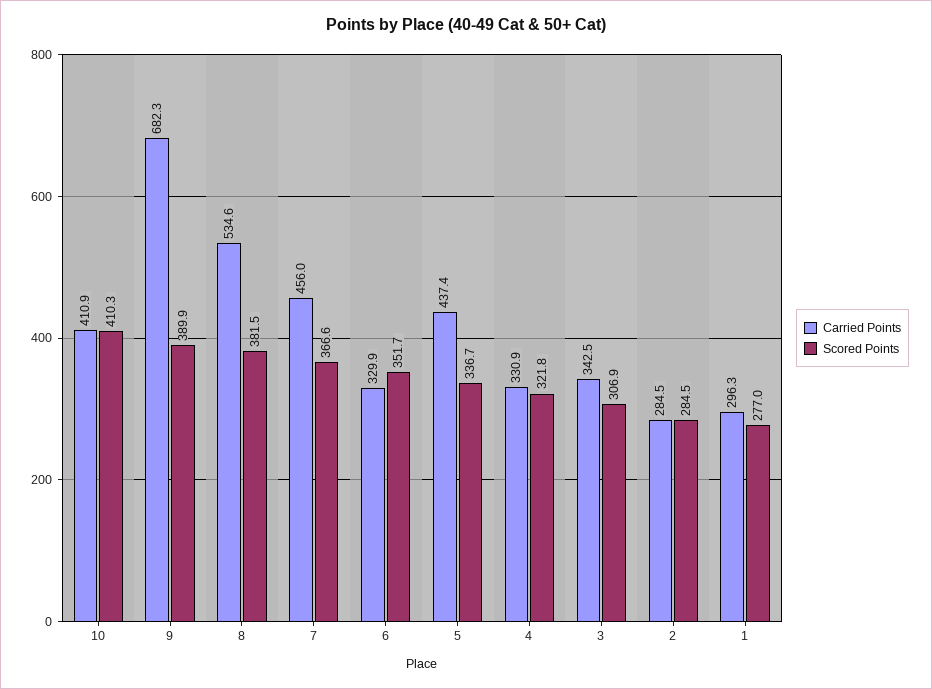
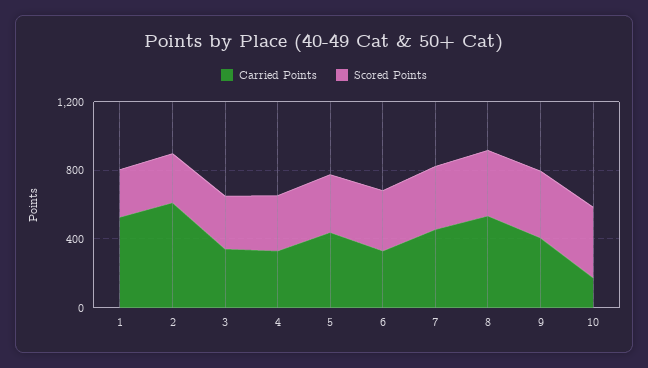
  {
    "Carried Points": {
-     "10": 410.9,
+     "10": 200,
-     "9": 682.3,
+     "9": 400,
      "8": 534.6,
      "7": 456,
      "6": 329.9,
      "5": 437.4,
      "4": 330.9,
      "3": 342.5,
-     "2": 284.5,
+     "2": 600,
-     "1": 296.3
+     "1": 500
    },
    "Scored Points": {
      "10": 410.3,
      "9": 389.9,
      "8": 381.5,
      "7": 366.6,
      "6": 351.7,
      "5": 336.7,
      "4": 321.8,
      "3": 306.9,
      "2": 284.5,
      "1": 277
    }
  }

